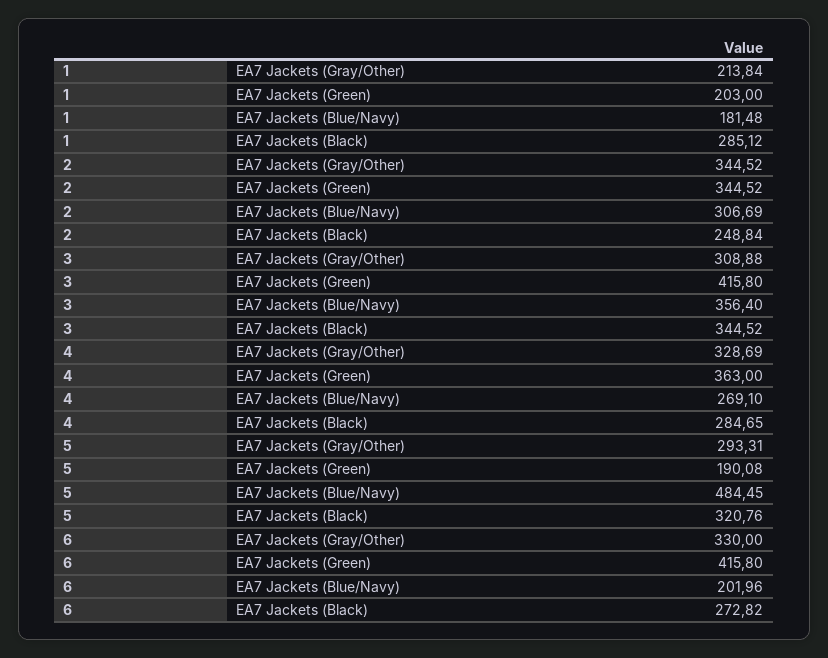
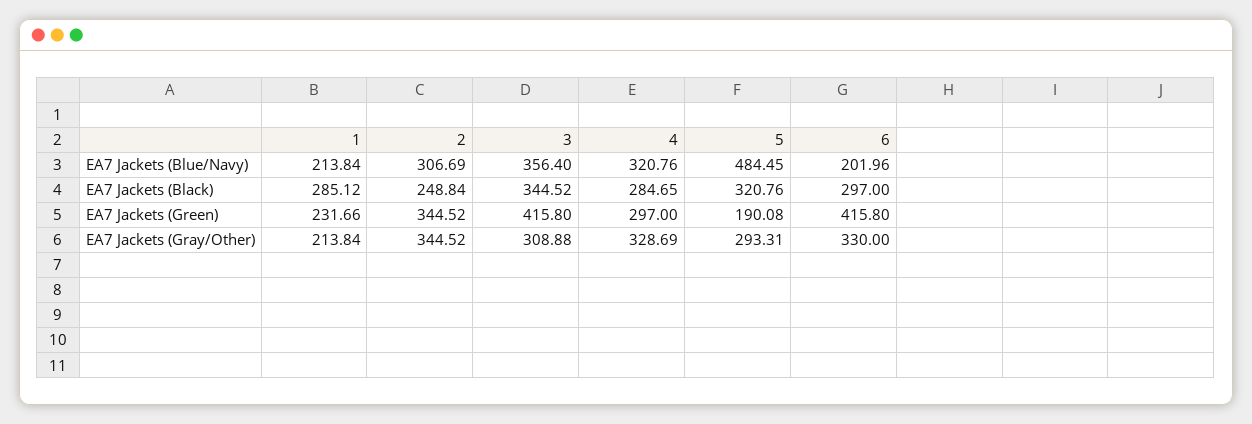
  {
    "1": {
      "EA7 Jackets (Gray/Other)": 213.84,
-     "EA7 Jackets (Green)": 203,
+     "EA7 Jackets (Green)": 231.66,
-     "EA7 Jackets (Blue/Navy)": 181.48,
+     "EA7 Jackets (Blue/Navy)": 213.84,
      "EA7 Jackets (Black)": 285.12
    },
    "2": {
      "EA7 Jackets (Gray/Other)": 344.52,
      "EA7 Jackets (Green)": 344.52,
      "EA7 Jackets (Blue/Navy)": 306.69,
      "EA7 Jackets (Black)": 248.84
    },
    "3": {
      "EA7 Jackets (Gray/Other)": 308.88,
      "EA7 Jackets (Green)": 415.8,
      "EA7 Jackets (Blue/Navy)": 356.4,
      "EA7 Jackets (Black)": 344.52
    },
    "4": {
      "EA7 Jackets (Gray/Other)": 328.69,
-     "EA7 Jackets (Green)": 363,
+     "EA7 Jackets (Green)": 297,
-     "EA7 Jackets (Blue/Navy)": 269.1,
+     "EA7 Jackets (Blue/Navy)": 320.76,
      "EA7 Jackets (Black)": 284.65
    },
    "5": {
      "EA7 Jackets (Gray/Other)": 293.31,
      "EA7 Jackets (Green)": 190.08,
      "EA7 Jackets (Blue/Navy)": 484.45,
      "EA7 Jackets (Black)": 320.76
    },
    "6": {
      "EA7 Jackets (Gray/Other)": 330,
      "EA7 Jackets (Green)": 415.8,
      "EA7 Jackets (Blue/Navy)": 201.96,
-     "EA7 Jackets (Black)": 272.82
+     "EA7 Jackets (Black)": 297
    }
  }

